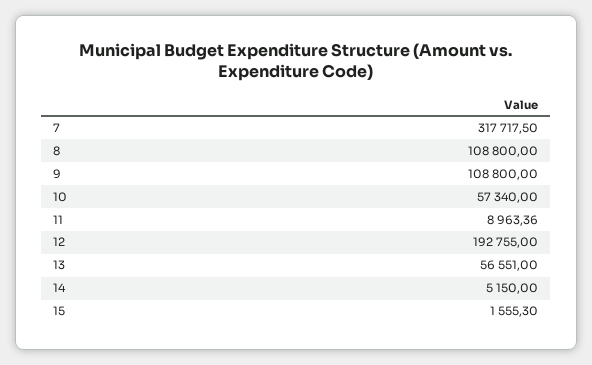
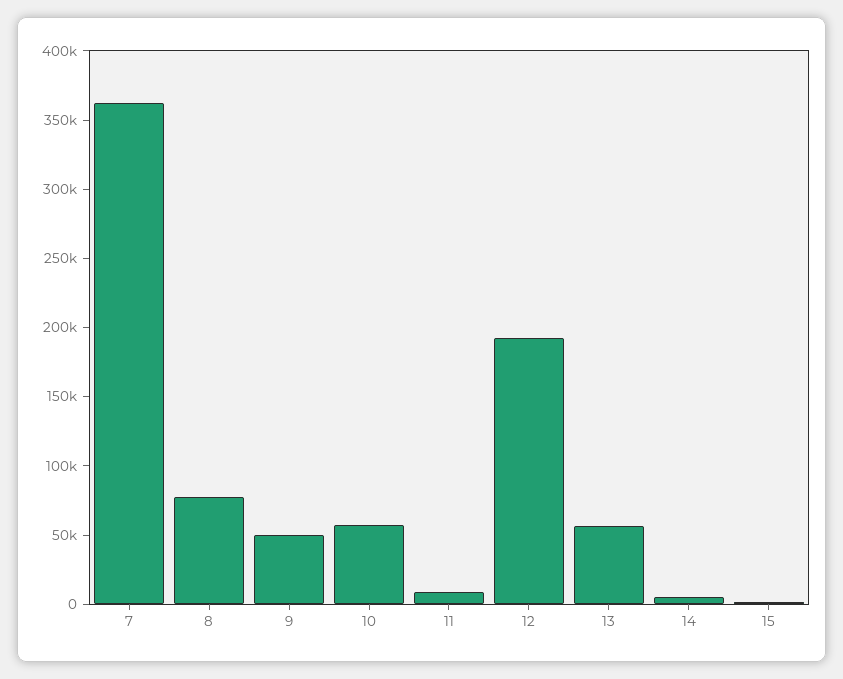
  {
-   "7": 317717.5,
+   "7": 360000,
-   "8": 108800,
+   "8": 80000,
-   "9": 108800,
+   "9": 50000,
    "10": 57340,
    "11": 8963.36,
    "12": 192755,
    "13": 56551,
    "14": 5150,
    "15": 1555.3
  }

